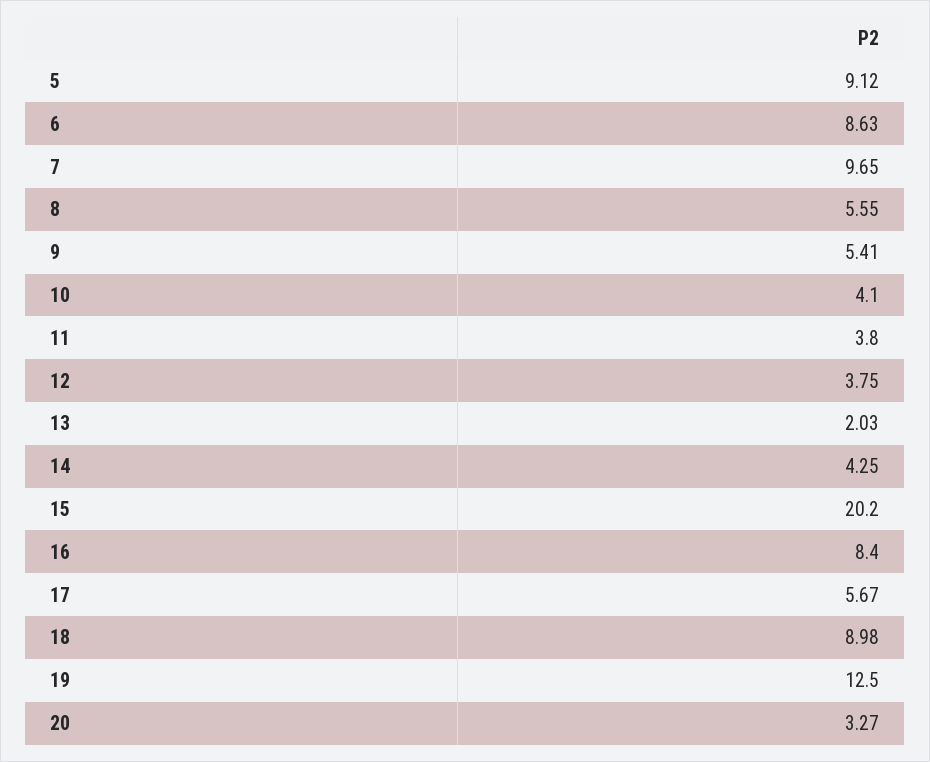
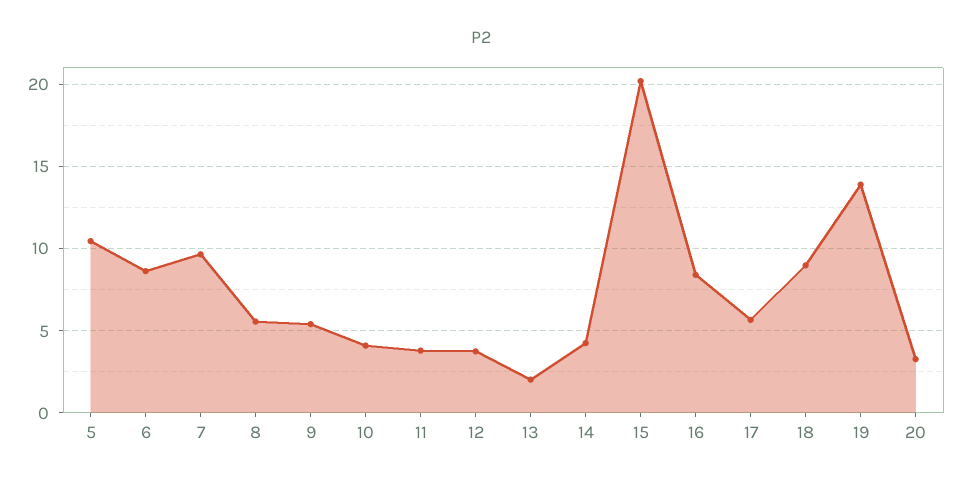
  {
-   "5": 9.12,
+   "5": 10.5,
    "6": 8.63,
    "7": 9.65,
    "8": 5.55,
    "9": 5.41,
    "10": 4.1,
    "11": 3.8,
    "12": 3.75,
    "13": 2.03,
    "14": 4.25,
    "15": 20.2,
    "16": 8.4,
    "17": 5.67,
    "18": 8.98,
-   "19": 12.5,
+   "19": 14,
    "20": 3.27
  }

